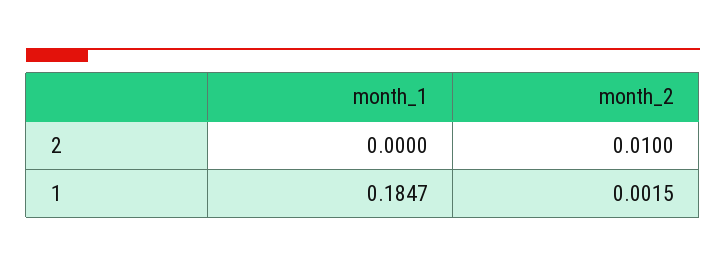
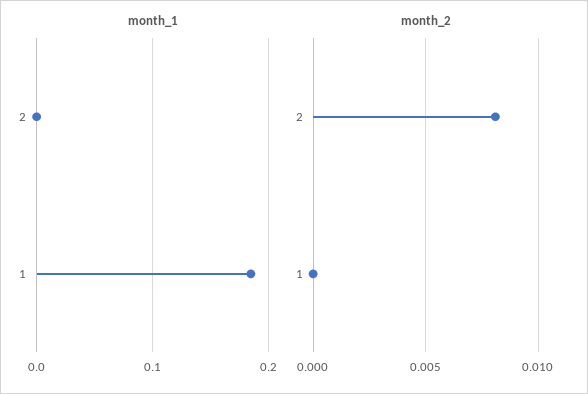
  {
    "month_1": {
      "2": 0,
      "1": 0.1847
    },
    "month_2": {
-     "2": 0.01,
+     "2": 0.008,
-     "1": 0.0015
+     "1": 0
    }
  }

